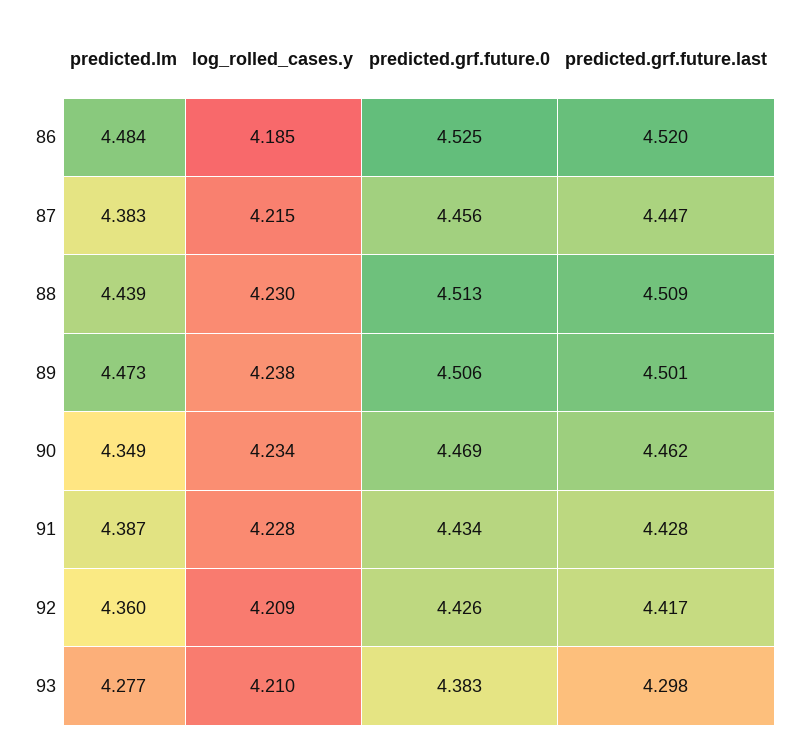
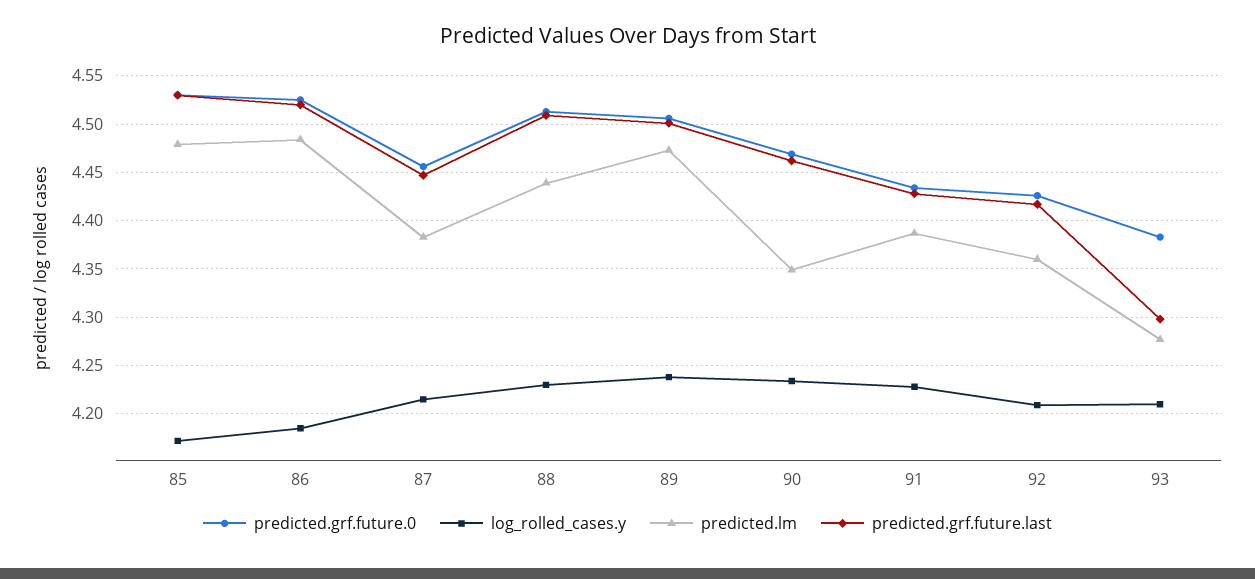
  {
    "predicted.lm": {
      "86": 4.484,
      "87": 4.383,
      "88": 4.439,
      "89": 4.473,
      "90": 4.349,
      "91": 4.387,
      "92": 4.36,
-     "93": 4.277
+     "93": 4.277,
+     "85": 4.48
    },
    "log_rolled_cases.y": {
      "86": 4.185,
      "87": 4.215,
      "88": 4.23,
      "89": 4.238,
      "90": 4.234,
      "91": 4.228,
      "92": 4.209,
-     "93": 4.21
+     "93": 4.21,
+     "85": 4.17
    },
    "predicted.grf.future.0": {
      "86": 4.525,
      "87": 4.456,
      "88": 4.513,
      "89": 4.506,
      "90": 4.469,
      "91": 4.434,
      "92": 4.426,
-     "93": 4.383
+     "93": 4.383,
+     "85": 4.53
    },
    "predicted.grf.future.last": {
      "86": 4.52,
      "87": 4.447,
      "88": 4.509,
      "89": 4.501,
      "90": 4.462,
      "91": 4.428,
      "92": 4.417,
-     "93": 4.298
+     "93": 4.298,
+     "85": 4.53
    }
  }

